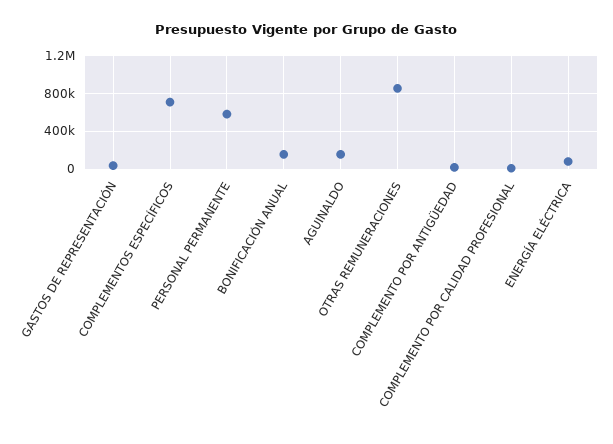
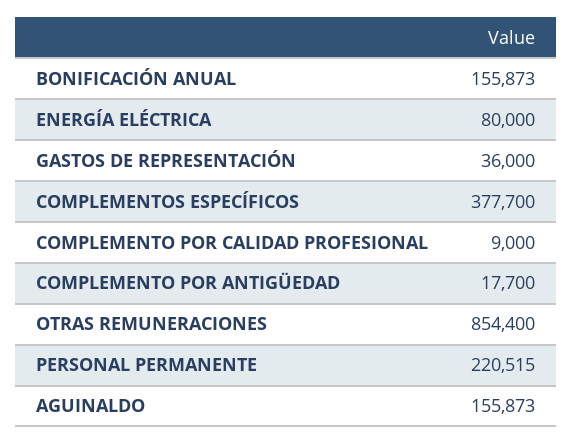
  {
    "GASTOS DE REPRESENTACIÓN": 36000,
-   "COMPLEMENTOS ESPECÍFICOS": 700000,
+   "COMPLEMENTOS ESPECÍFICOS": 377700,
-   "PERSONAL PERMANENTE": 600000,
+   "PERSONAL PERMANENTE": 220515,
    "BONIFICACIÓN ANUAL": 155873,
    "AGUINALDO": 155873,
    "OTRAS REMUNERACIONES": 854400,
    "COMPLEMENTO POR ANTIGÜEDAD": 17700,
    "COMPLEMENTO POR CALIDAD PROFESIONAL": 9000,
    "ENERGÍA ELÉCTRICA": 80000
  }

